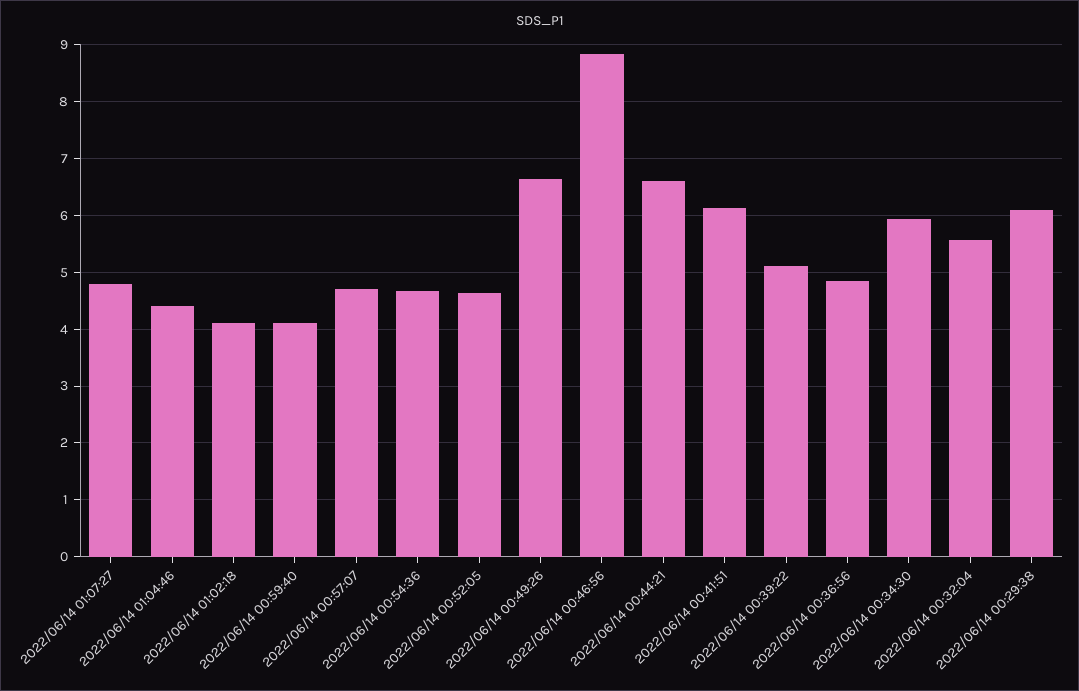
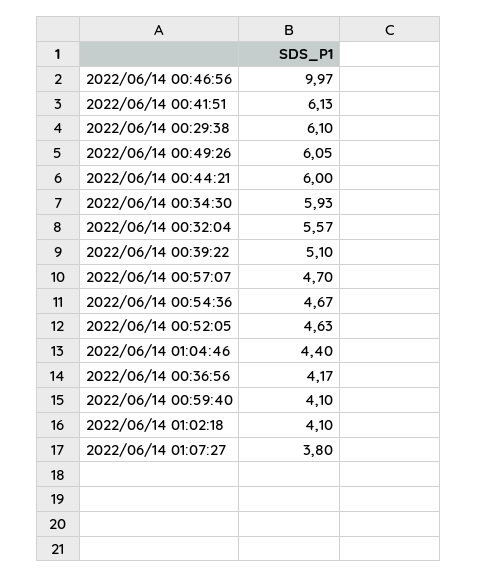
  {
-   "2022/06/14 01:07:27": 4.8,
+   "2022/06/14 01:07:27": 3.8,
    "2022/06/14 01:04:46": 4.4,
    "2022/06/14 01:02:18": 4.1,
    "2022/06/14 00:59:40": 4.1,
    "2022/06/14 00:57:07": 4.7,
    "2022/06/14 00:54:36": 4.67,
    "2022/06/14 00:52:05": 4.63,
-   "2022/06/14 00:49:26": 6.6,
+   "2022/06/14 00:49:26": 6.05,
-   "2022/06/14 00:46:56": 8.8,
+   "2022/06/14 00:46:56": 9.97,
-   "2022/06/14 00:44:21": 6.6,
+   "2022/06/14 00:44:21": 6,
    "2022/06/14 00:41:51": 6.13,
    "2022/06/14 00:39:22": 5.1,
-   "2022/06/14 00:36:56": 4.8,
+   "2022/06/14 00:36:56": 4.17,
    "2022/06/14 00:34:30": 5.93,
    "2022/06/14 00:32:04": 5.57,
    "2022/06/14 00:29:38": 6.1
  }

